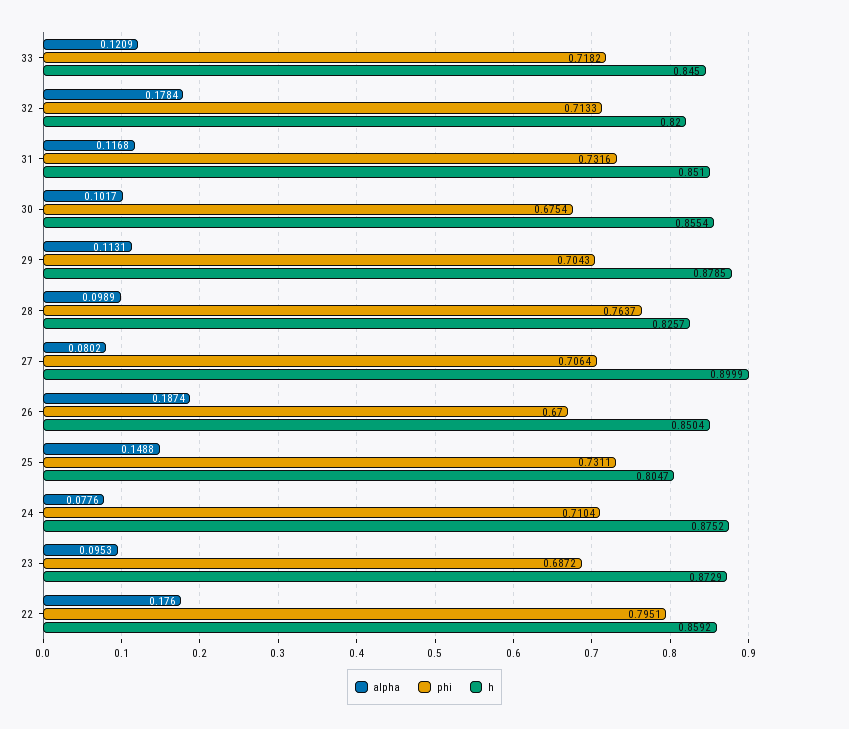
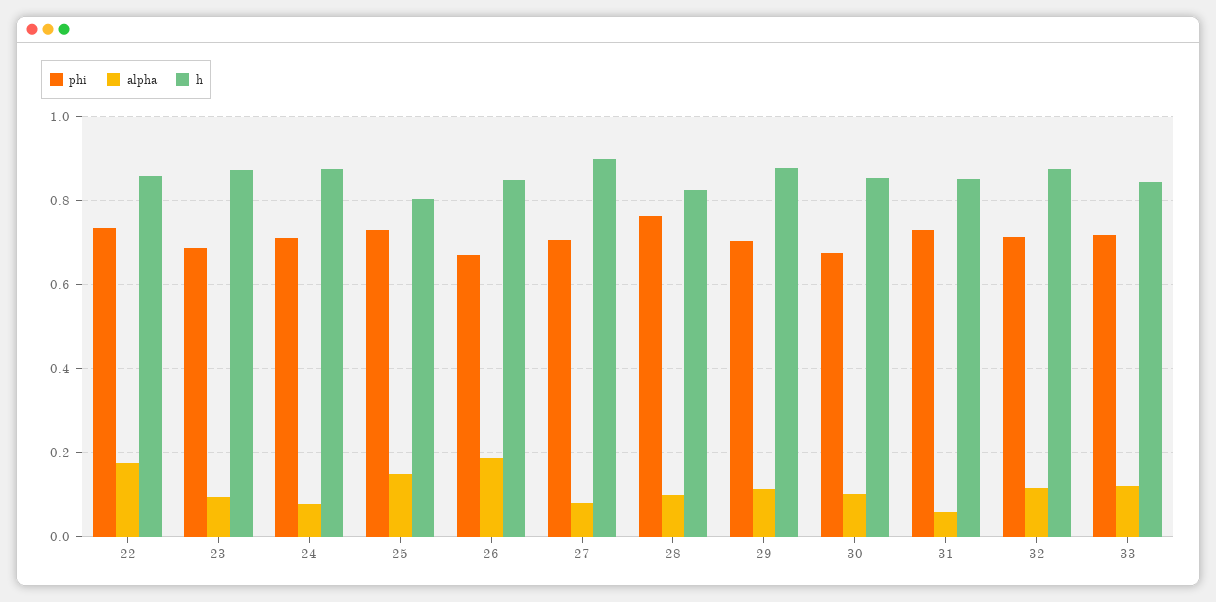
  {
    "alpha": {
      "33": 0.1209,
-     "32": 0.1784,
+     "32": 0.12,
-     "31": 0.1168,
+     "31": 0.06,
      "30": 0.1017,
      "29": 0.1131,
      "28": 0.0989,
      "27": 0.0802,
      "26": 0.1874,
      "25": 0.1488,
      "24": 0.0776,
      "23": 0.0953,
      "22": 0.176
    },
    "phi": {
      "33": 0.7182,
      "32": 0.7133,
      "31": 0.7316,
      "30": 0.6754,
      "29": 0.7043,
      "28": 0.7637,
      "27": 0.7064,
      "26": 0.67,
      "25": 0.7311,
      "24": 0.7104,
      "23": 0.6872,
-     "22": 0.7951
+     "22": 0.74
    },
    "h": {
      "33": 0.845,
-     "32": 0.82,
+     "32": 0.88,
      "31": 0.851,
      "30": 0.8554,
      "29": 0.8785,
      "28": 0.8257,
      "27": 0.8999,
      "26": 0.8504,
      "25": 0.8047,
      "24": 0.8752,
      "23": 0.8729,
      "22": 0.8592
    }
  }

